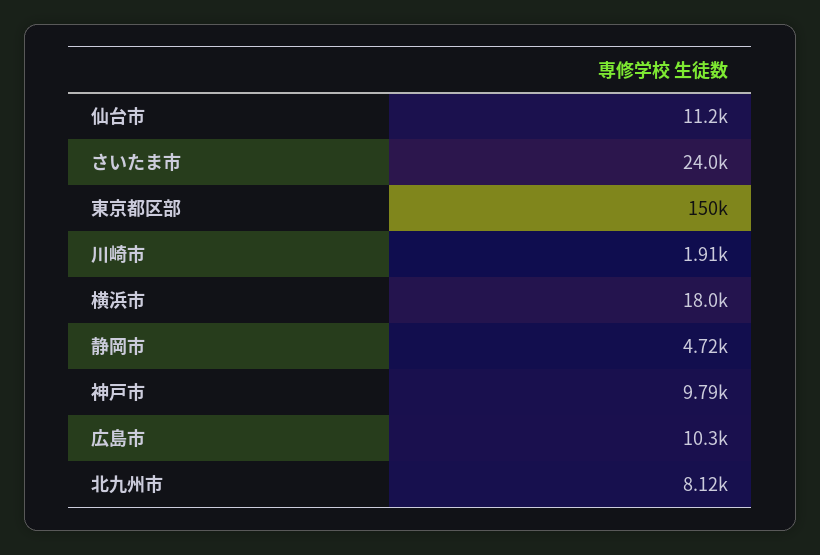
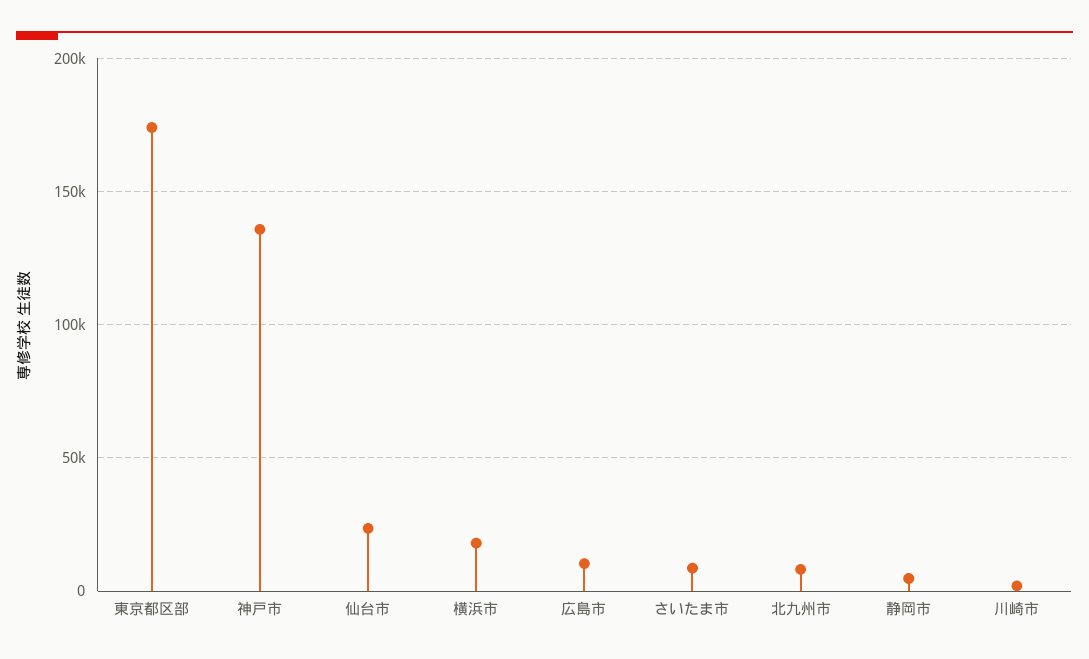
  {
-   "仙台市": 11200,
+   "仙台市": 25000,
-   "さいたま市": 24000,
+   "さいたま市": 10000,
-   "東京都区部": 150000,
+   "東京都区部": 175000,
    "川崎市": 1910,
    "横浜市": 18000,
    "静岡市": 4720,
-   "神戸市": 9790,
+   "神戸市": 135000,
    "広島市": 10300,
    "北九州市": 8120
  }

